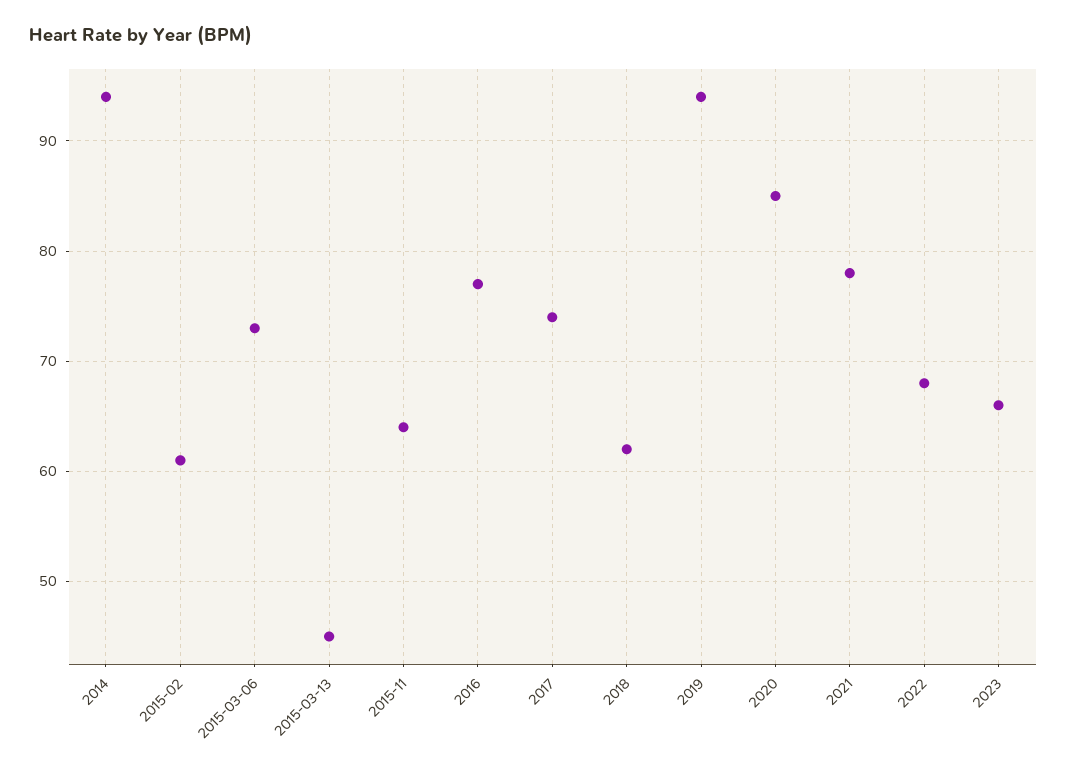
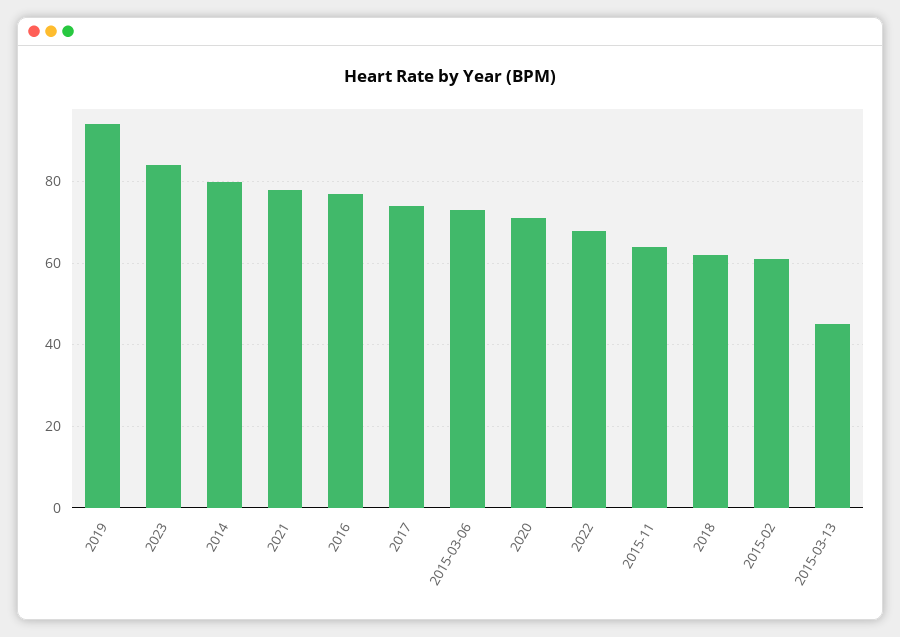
  {
-   "2014": 94,
+   "2014": 80,
    "2015-02": 61,
    "2015-03-06": 73,
    "2015-03-13": 45,
    "2015-11": 64,
    "2016": 77,
    "2017": 74,
    "2018": 62,
    "2019": 94,
-   "2020": 85,
+   "2020": 70,
    "2021": 78,
    "2022": 68,
-   "2023": 66
+   "2023": 85
  }

